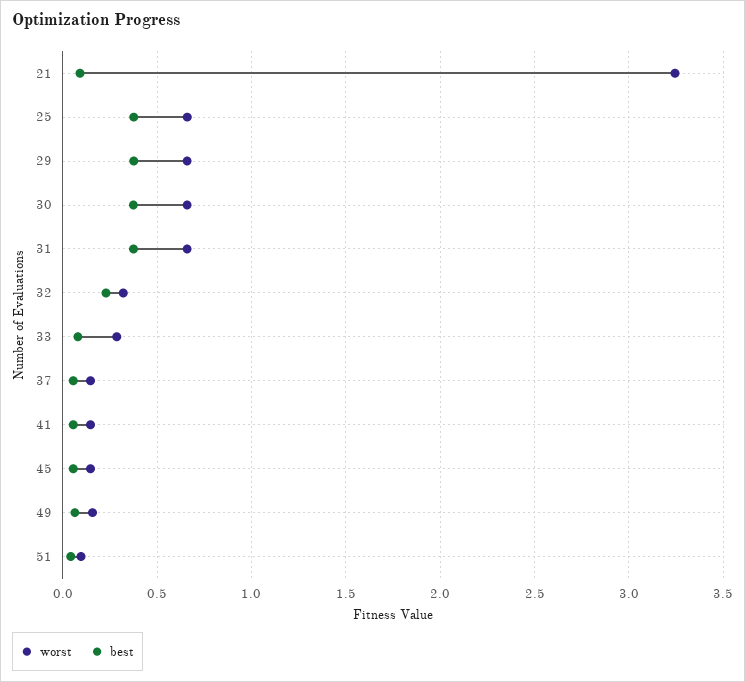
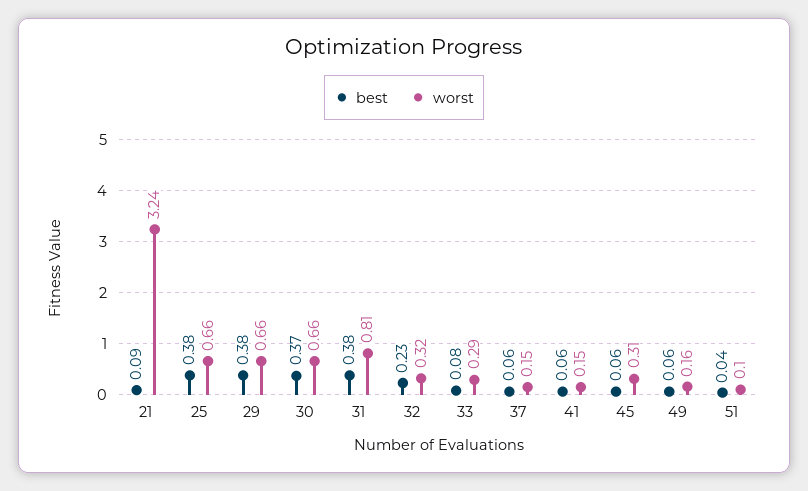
  {
    "worst": {
      "21": 3.24,
      "25": 0.66,
      "29": 0.66,
      "30": 0.66,
-     "31": 0.65,
+     "31": 0.81,
      "32": 0.32,
      "33": 0.29,
      "37": 0.15,
      "41": 0.15,
-     "45": 0.15,
+     "45": 0.31,
      "49": 0.16,
      "51": 0.1
    },
    "best": {
      "21": 0.09,
      "25": 0.38,
      "29": 0.38,
      "30": 0.37,
      "31": 0.38,
      "32": 0.23,
      "33": 0.08,
      "37": 0.06,
      "41": 0.06,
      "45": 0.06,
      "49": 0.06,
      "51": 0.04
    }
  }

